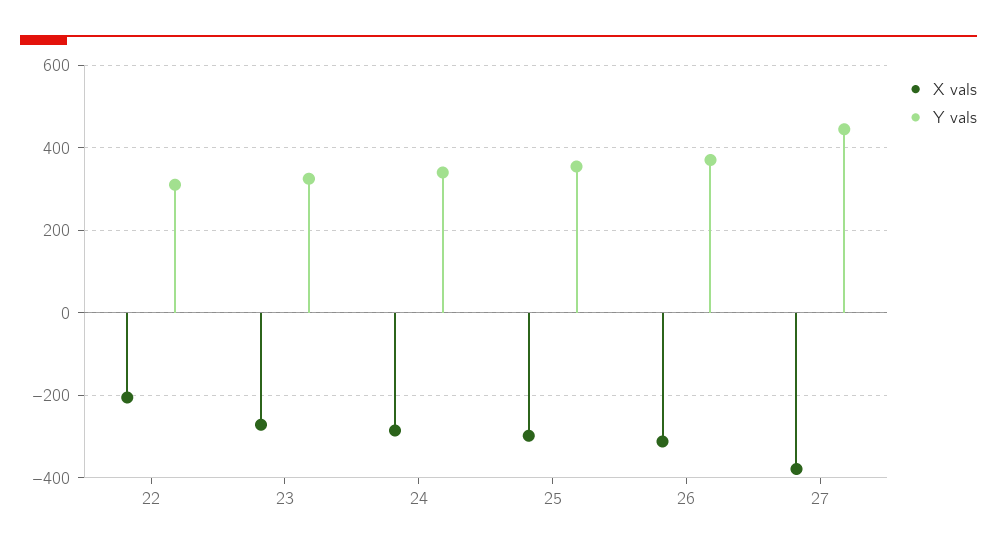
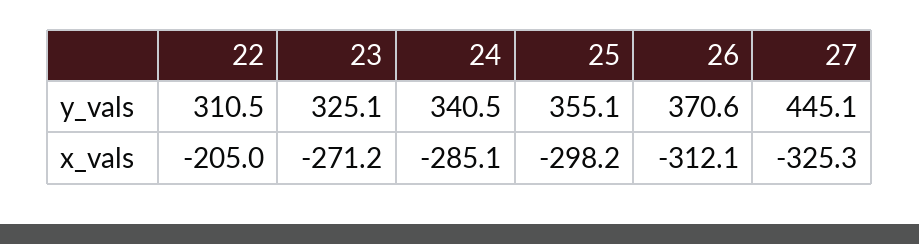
  {
    "X vals": {
      "22": -205,
      "23": -271.2,
      "24": -285.1,
      "25": -298.2,
      "26": -312.1,
-     "27": -380
+     "27": -325.3
    },
    "Y vals": {
      "22": 310.5,
      "23": 325.1,
      "24": 340.5,
      "25": 355.1,
      "26": 370.6,
      "27": 445.1
    }
  }

